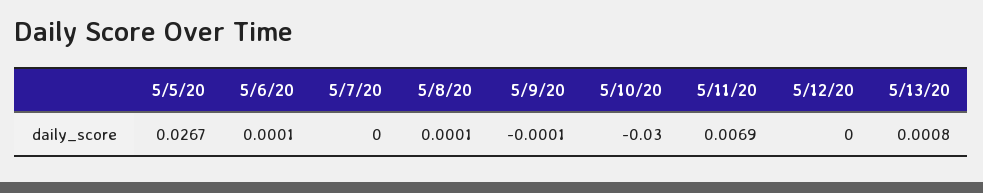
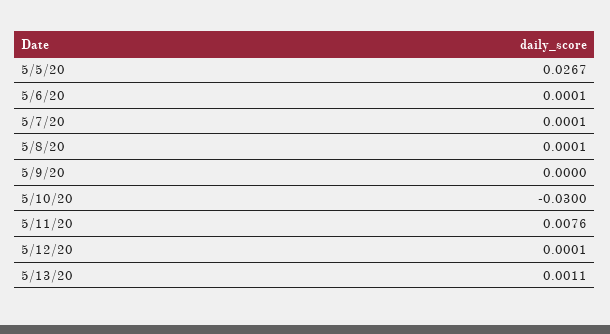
  {
    "5/5/20": 0.0267,
    "5/6/20": 0.0001,
-   "5/7/20": 0,
+   "5/7/20": 0.0001,
    "5/8/20": 0.0001,
-   "5/9/20": -0.0001,
+   "5/9/20": 0,
    "5/10/20": -0.03,
-   "5/11/20": 0.0069,
+   "5/11/20": 0.0076,
-   "5/12/20": 0,
+   "5/12/20": 0.0001,
-   "5/13/20": 0.0008
+   "5/13/20": 0.0011
  }

